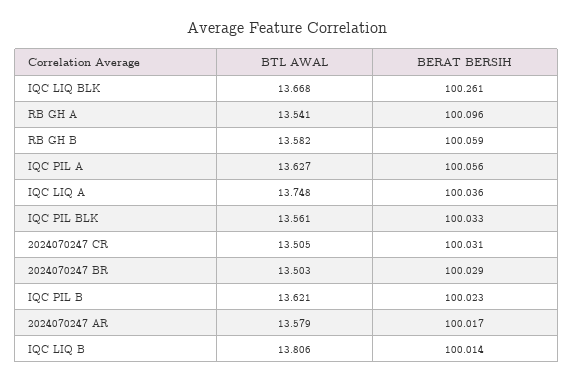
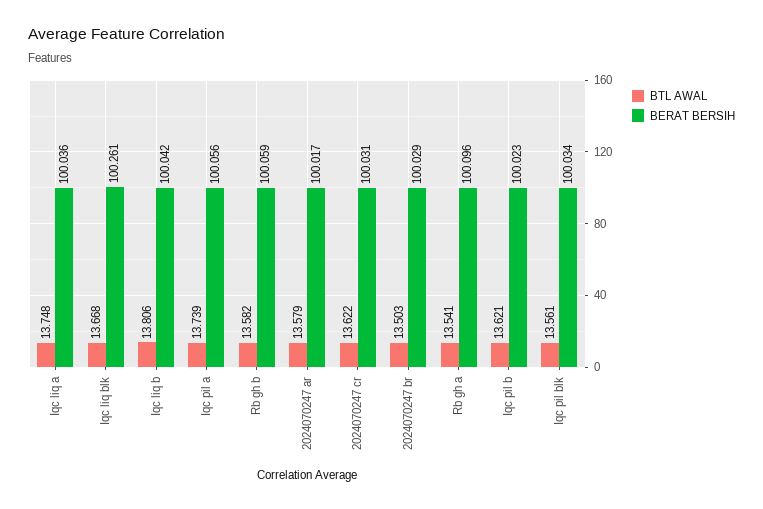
  {
    "BTL AWAL": {
      "IQC LIQ BLK": 13.668,
      "RB GH A": 13.541,
      "RB GH B": 13.582,
-     "IQC PIL A": 13.627,
+     "IQC PIL A": 13.739,
      "IQC LIQ A": 13.748,
      "IQC PIL BLK": 13.561,
-     "2024070247 CR": 13.505,
+     "2024070247 CR": 13.622,
      "2024070247 BR": 13.503,
      "IQC PIL B": 13.621,
      "2024070247 AR": 13.579,
      "IQC LIQ B": 13.806
    },
    "BERAT BERSIH": {
      "IQC LIQ BLK": 100.261,
      "RB GH A": 100.096,
      "RB GH B": 100.059,
      "IQC PIL A": 100.056,
      "IQC LIQ A": 100.036,
-     "IQC PIL BLK": 100.033,
+     "IQC PIL BLK": 100.034,
      "2024070247 CR": 100.031,
      "2024070247 BR": 100.029,
      "IQC PIL B": 100.023,
      "2024070247 AR": 100.017,
-     "IQC LIQ B": 100.014
+     "IQC LIQ B": 100.042
    }
  }

